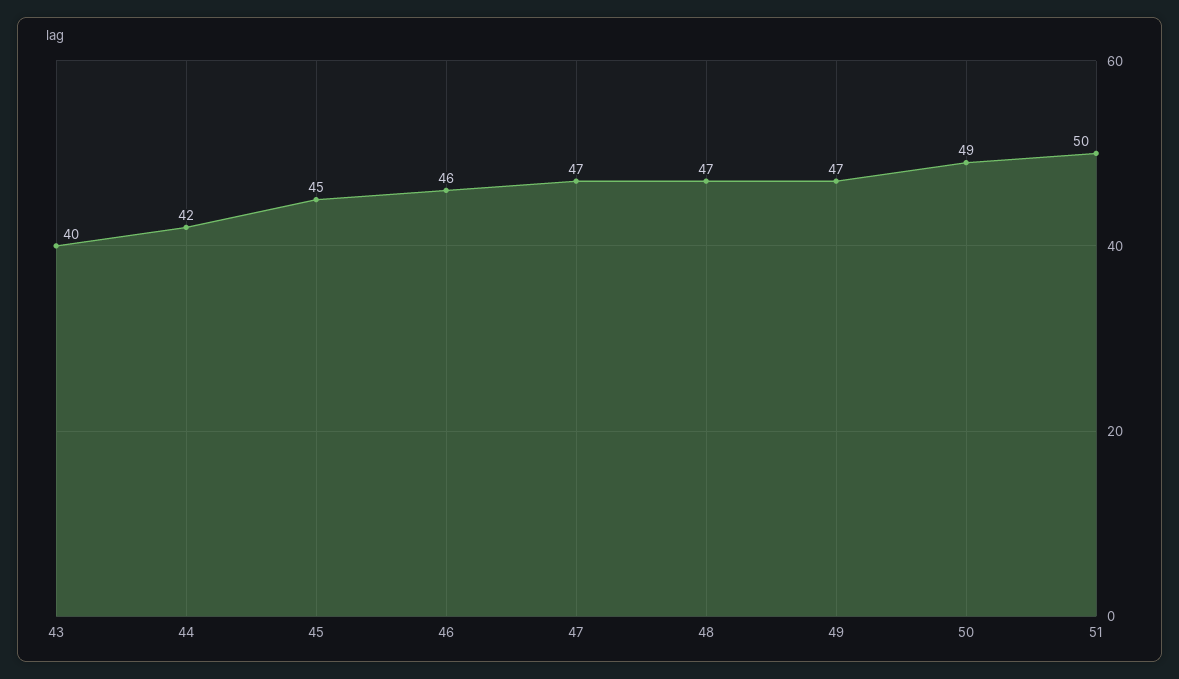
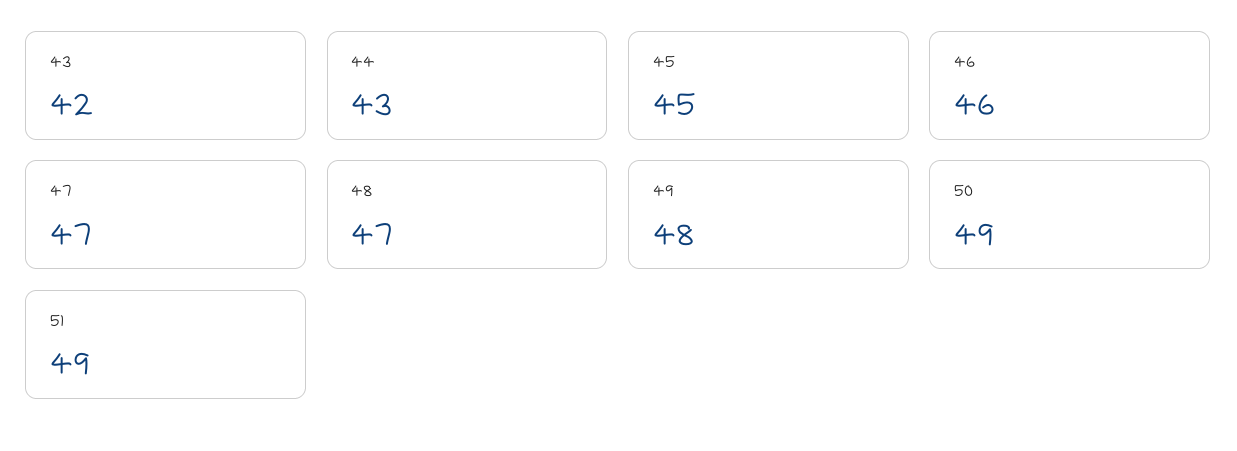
  {
-   "43": 40,
+   "43": 42,
-   "44": 42,
+   "44": 43,
    "45": 45,
    "46": 46,
    "47": 47,
    "48": 47,
-   "49": 47,
+   "49": 48,
    "50": 49,
-   "51": 50
+   "51": 49
  }

